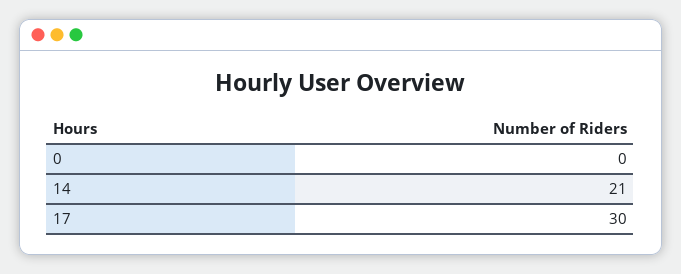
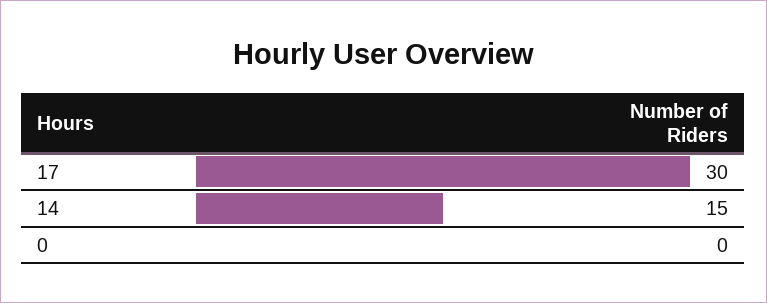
  {
    "0": 0,
-   "14": 21,
+   "14": 15,
    "17": 30
  }

